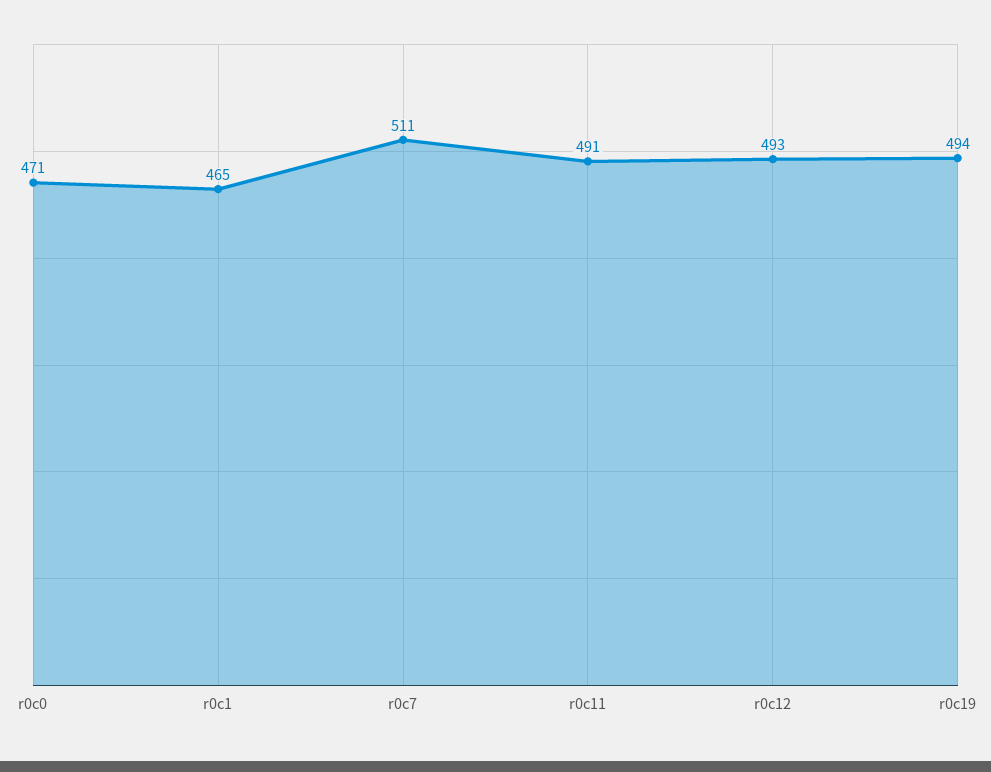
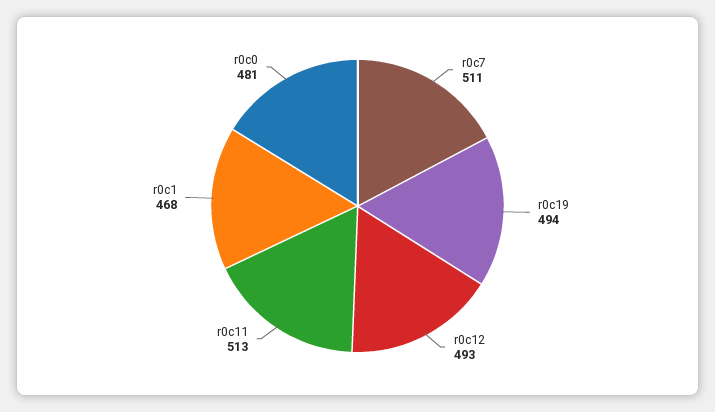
  {
-   "r0c0": 471,
+   "r0c0": 481,
-   "r0c1": 465,
+   "r0c1": 468,
    "r0c7": 511,
-   "r0c11": 491,
+   "r0c11": 513,
    "r0c12": 493,
    "r0c19": 494
  }

